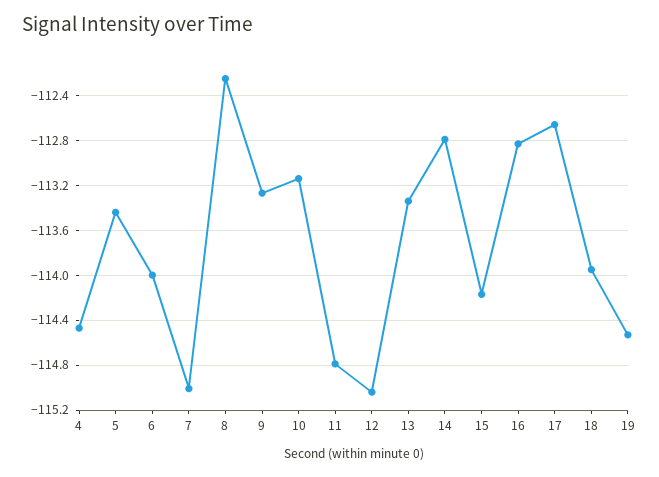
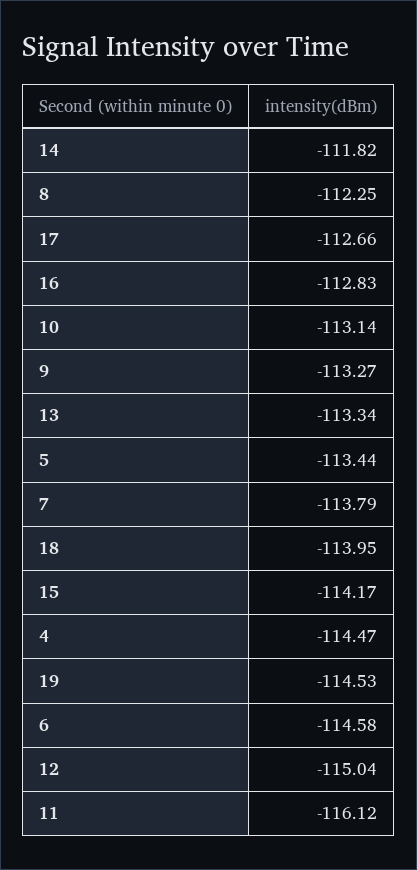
  {
    "4": -114.47,
    "5": -113.44,
-   "6": -114,
+   "6": -114.58,
-   "7": -115,
+   "7": -113.79,
    "8": -112.25,
    "9": -113.27,
    "10": -113.14,
-   "11": -114.8,
+   "11": -116.12,
    "12": -115.04,
    "13": -113.34,
-   "14": -112.8,
+   "14": -111.82,
    "15": -114.17,
    "16": -112.83,
    "17": -112.66,
    "18": -113.95,
    "19": -114.53
  }

